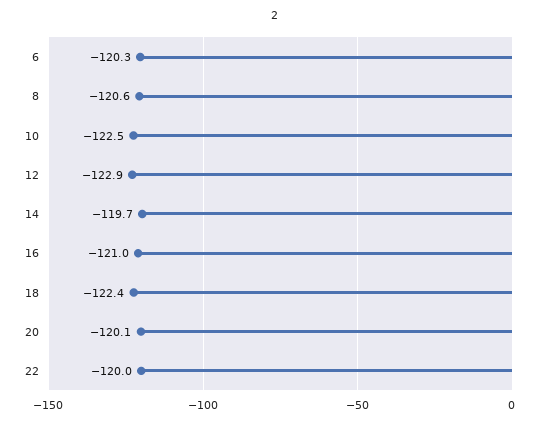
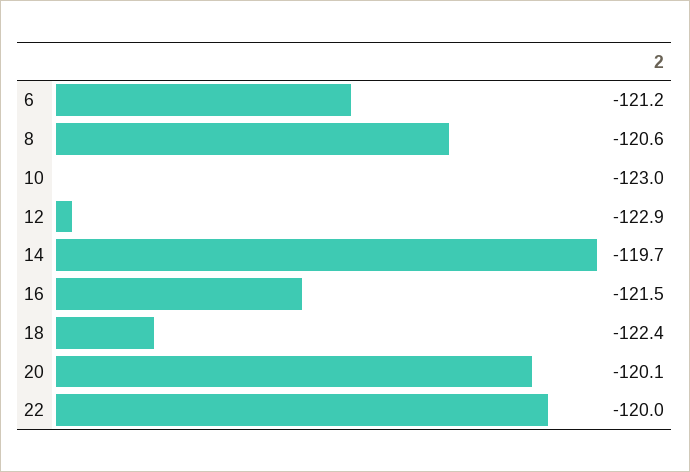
  {
-   "6": -120.3,
+   "6": -121.2,
    "8": -120.6,
-   "10": -122.5,
+   "10": -123,
    "12": -122.9,
    "14": -119.7,
-   "16": -121,
+   "16": -121.5,
    "18": -122.4,
    "20": -120.1,
    "22": -120
  }

